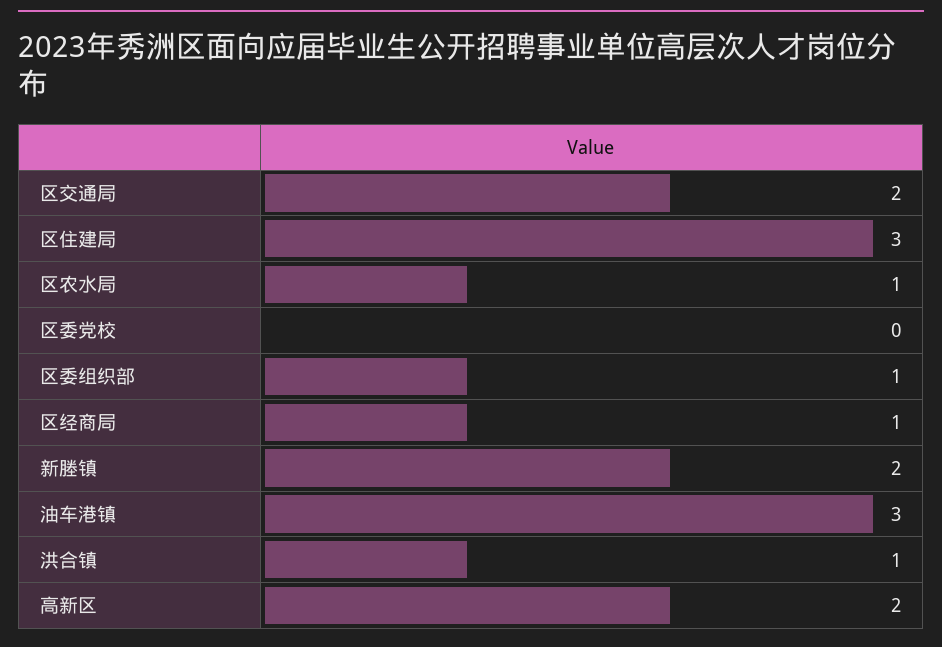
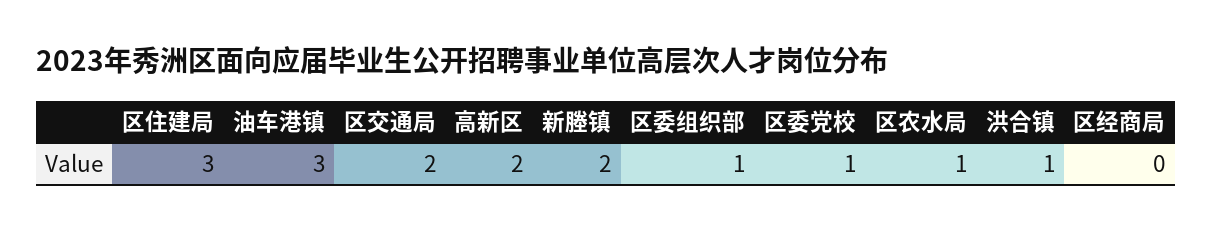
  {
    "区交通局": 2,
    "区住建局": 3,
    "区农水局": 1,
-   "区委党校": 0,
+   "区委党校": 1,
    "区委组织部": 1,
-   "区经商局": 1,
+   "区经商局": 0,
    "新塍镇": 2,
    "油车港镇": 3,
    "洪合镇": 1,
    "高新区": 2
  }

